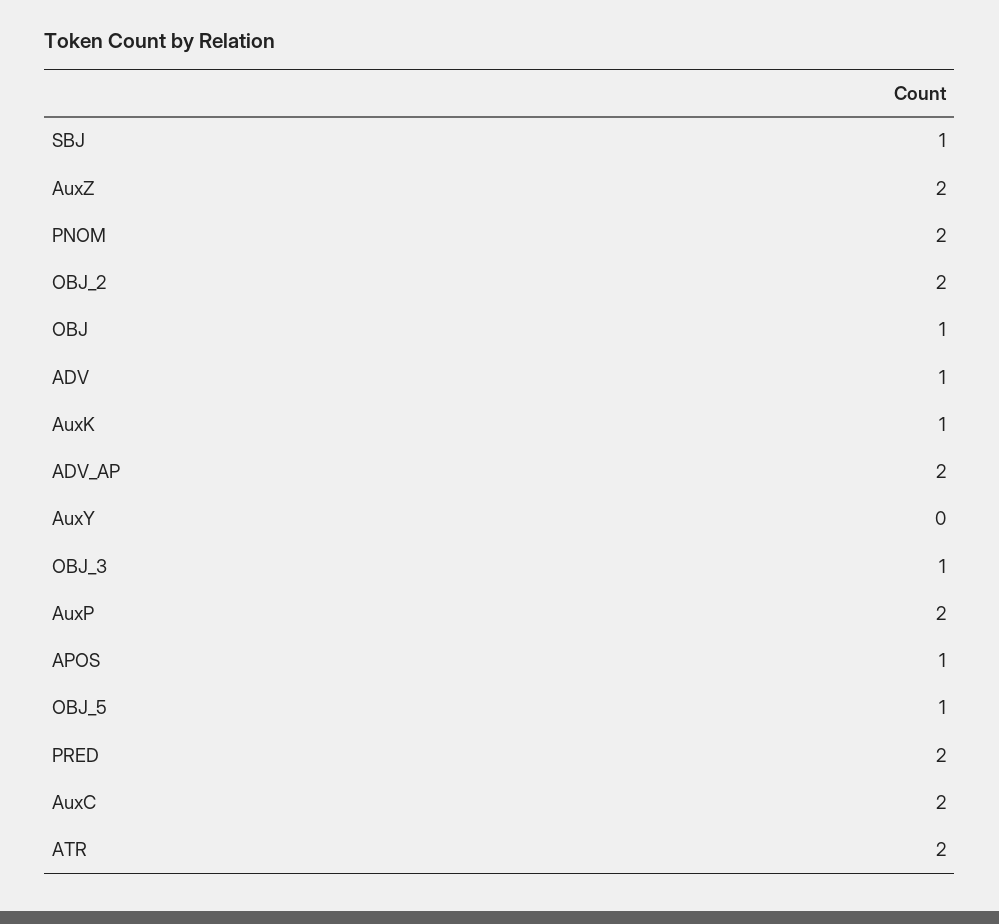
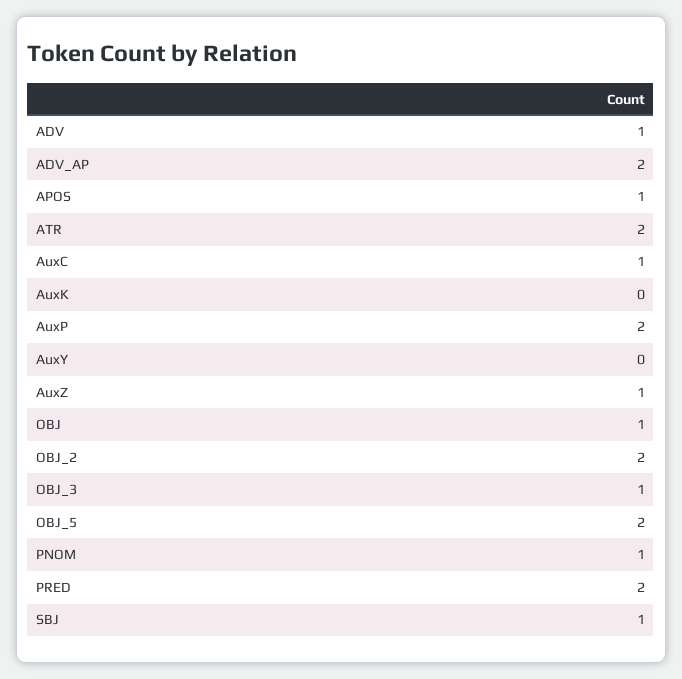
  {
    "SBJ": 1,
-   "AuxZ": 2,
+   "AuxZ": 1,
-   "PNOM": 2,
+   "PNOM": 1,
    "OBJ_2": 2,
    "OBJ": 1,
    "ADV": 1,
-   "AuxK": 1,
+   "AuxK": 0,
    "ADV_AP": 2,
    "AuxY": 0,
    "OBJ_3": 1,
    "AuxP": 2,
    "APOS": 1,
-   "OBJ_5": 1,
+   "OBJ_5": 2,
    "PRED": 2,
-   "AuxC": 2,
+   "AuxC": 1,
    "ATR": 2
  }

